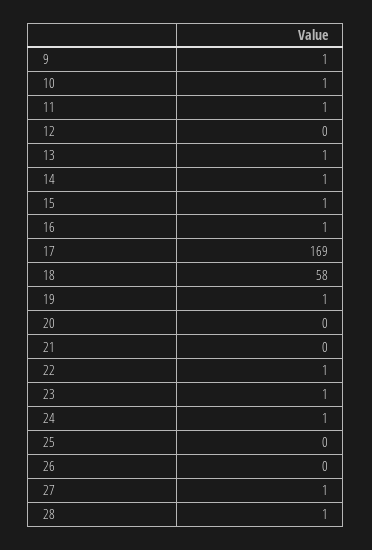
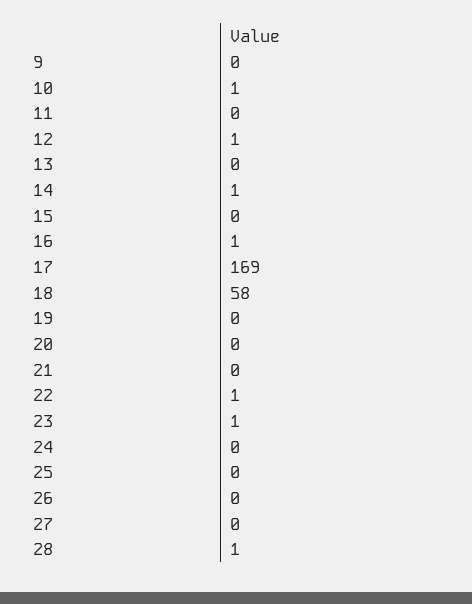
  {
-   "9": 1,
+   "9": 0,
    "10": 1,
-   "11": 1,
+   "11": 0,
-   "12": 0,
+   "12": 1,
-   "13": 1,
+   "13": 0,
    "14": 1,
-   "15": 1,
+   "15": 0,
    "16": 1,
    "17": 169,
    "18": 58,
-   "19": 1,
+   "19": 0,
    "20": 0,
    "21": 0,
    "22": 1,
    "23": 1,
-   "24": 1,
+   "24": 0,
    "25": 0,
    "26": 0,
-   "27": 1,
+   "27": 0,
    "28": 1
  }

